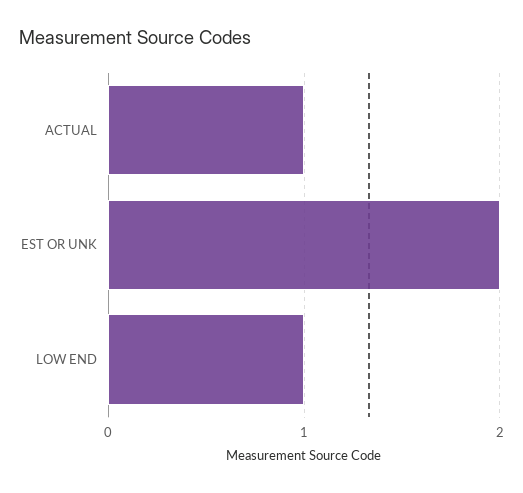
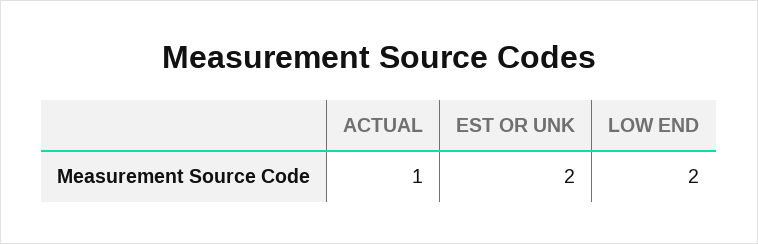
  {
    "ACTUAL": 1,
    "EST OR UNK": 2,
-   "LOW END": 1
+   "LOW END": 2
  }

